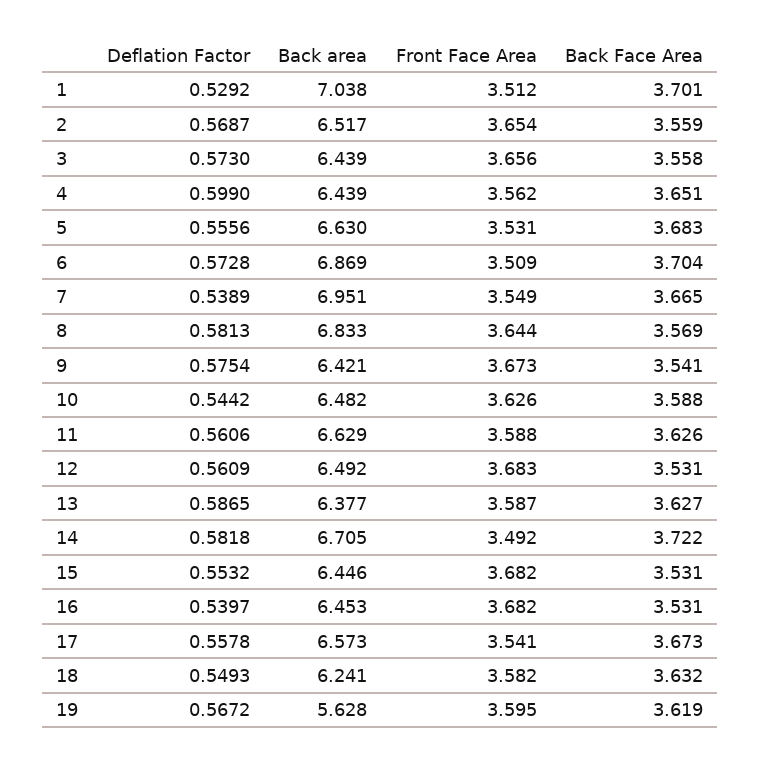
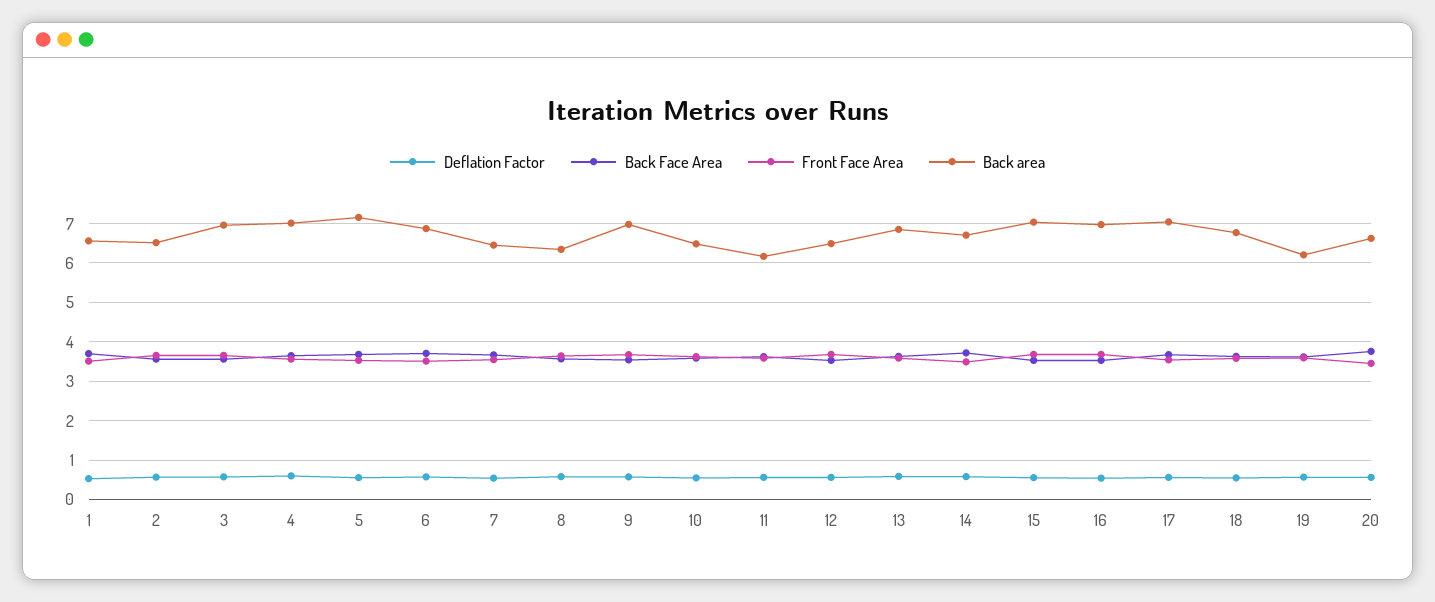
  {
    "Deflation Factor": {
      "1": 0.5292,
      "2": 0.5687,
      "3": 0.573,
      "4": 0.599,
      "5": 0.5556,
      "6": 0.5728,
      "7": 0.5389,
      "8": 0.5813,
      "9": 0.5754,
      "10": 0.5442,
      "11": 0.5606,
      "12": 0.5609,
      "13": 0.5865,
      "14": 0.5818,
      "15": 0.5532,
      "16": 0.5397,
      "17": 0.5578,
      "18": 0.5493,
-     "19": 0.5672
+     "19": 0.5672,
+     "20": 0.6
    },
    "Back area": {
-     "1": 7.038,
+     "1": 6.6,
      "2": 6.517,
-     "3": 6.439,
+     "3": 7,
-     "4": 6.439,
+     "4": 7,
-     "5": 6.63,
+     "5": 7.2,
      "6": 6.869,
-     "7": 6.951,
+     "7": 6.4,
-     "8": 6.833,
+     "8": 6.4,
-     "9": 6.421,
+     "9": 7,
      "10": 6.482,
-     "11": 6.629,
+     "11": 6.2,
      "12": 6.492,
-     "13": 6.377,
+     "13": 6.8,
      "14": 6.705,
-     "15": 6.446,
+     "15": 7,
-     "16": 6.453,
+     "16": 7,
-     "17": 6.573,
+     "17": 7,
-     "18": 6.241,
+     "18": 6.8,
-     "19": 5.628
+     "19": 6.2,
+     "20": 6.6
    },
    "Front Face Area": {
      "1": 3.512,
      "2": 3.654,
      "3": 3.656,
      "4": 3.562,
      "5": 3.531,
      "6": 3.509,
      "7": 3.549,
      "8": 3.644,
      "9": 3.673,
      "10": 3.626,
      "11": 3.588,
      "12": 3.683,
      "13": 3.587,
      "14": 3.492,
      "15": 3.682,
      "16": 3.682,
      "17": 3.541,
      "18": 3.582,
-     "19": 3.595
+     "19": 3.595,
+     "20": 3.4
    },
    "Back Face Area": {
      "1": 3.701,
      "2": 3.559,
      "3": 3.558,
      "4": 3.651,
      "5": 3.683,
      "6": 3.704,
      "7": 3.665,
      "8": 3.569,
      "9": 3.541,
      "10": 3.588,
      "11": 3.626,
      "12": 3.531,
      "13": 3.627,
      "14": 3.722,
      "15": 3.531,
      "16": 3.531,
      "17": 3.673,
      "18": 3.632,
-     "19": 3.619
+     "19": 3.619,
+     "20": 3.8
    }
  }

